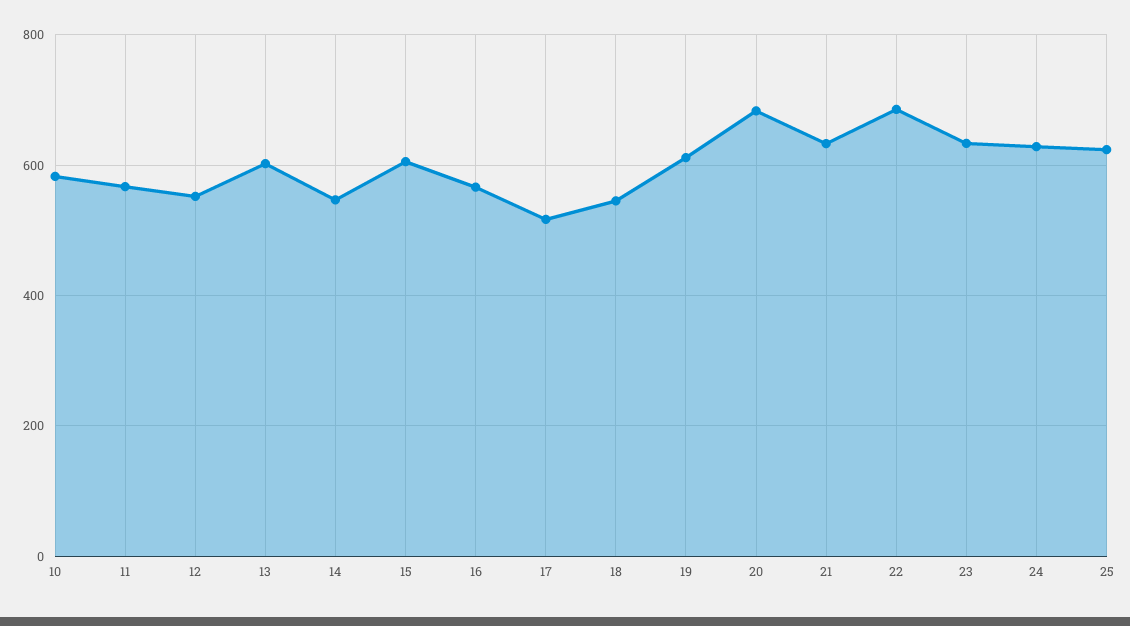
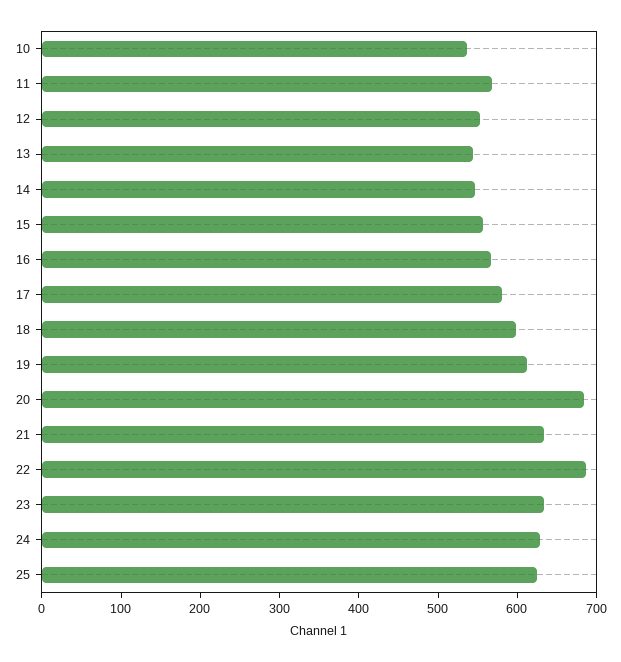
  {
-   "10": 580,
+   "10": 540,
    "11": 560,
    "12": 560,
-   "13": 600,
+   "13": 540,
    "14": 540,
-   "15": 600,
+   "15": 560,
    "16": 560,
-   "17": 520,
+   "17": 580,
-   "18": 540,
+   "18": 600,
    "19": 620,
    "20": 680,
    "21": 640,
    "22": 680,
    "23": 640,
    "24": 620,
    "25": 620
  }

